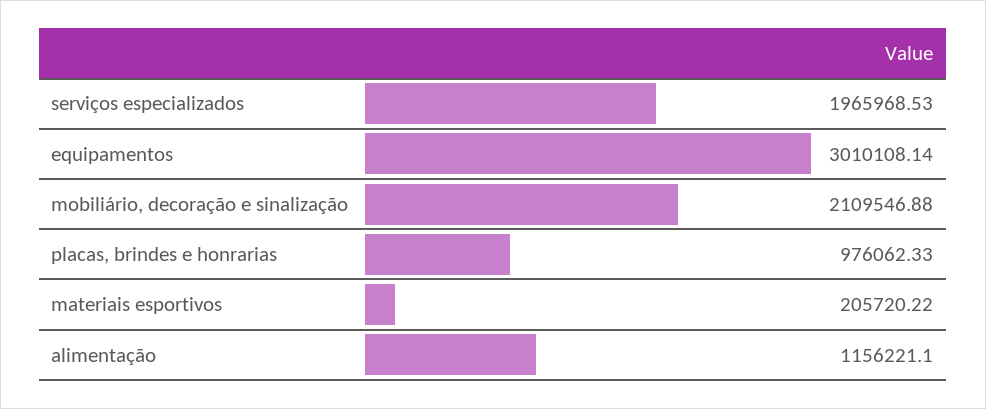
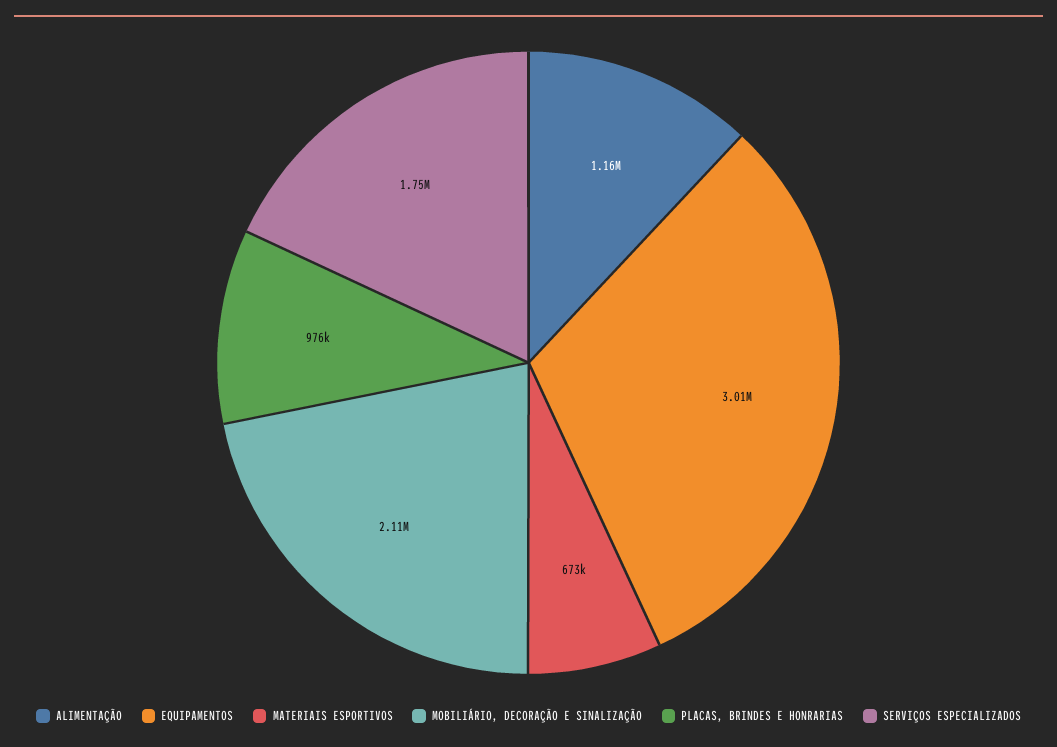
  {
-   "serviços especializados": 1965968.53,
+   "serviços especializados": 1750000,
    "equipamentos": 3010108.14,
    "mobiliário, decoração e sinalização": 2109546.88,
    "placas, brindes e honrarias": 976062.33,
-   "materiais esportivos": 205720.22,
+   "materiais esportivos": 673000,
    "alimentação": 1156221.1
  }

